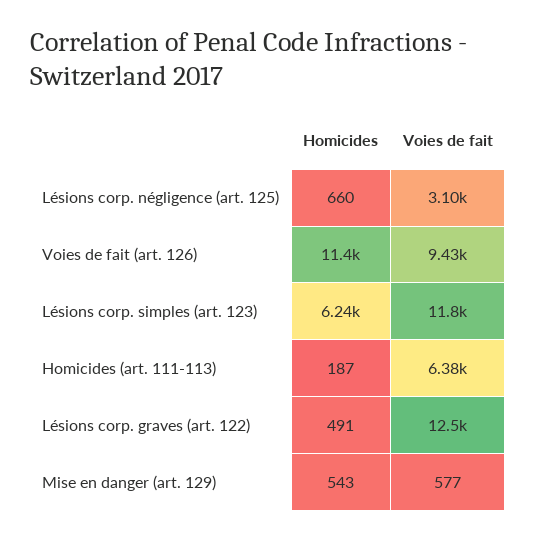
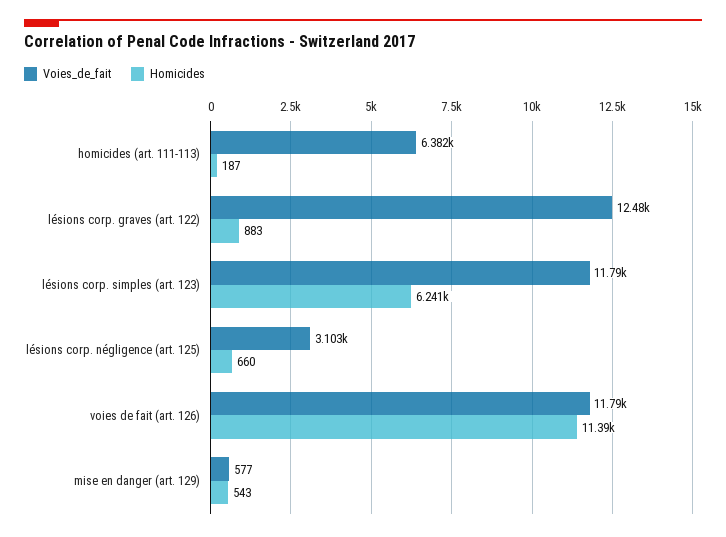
  {
    "Homicides": {
      "Lésions corp. négligence (art. 125)": 660,
      "Voies de fait (art. 126)": 11390,
      "Lésions corp. simples (art. 123)": 6241,
      "Homicides (art. 111-113)": 187,
-     "Lésions corp. graves (art. 122)": 491,
+     "Lésions corp. graves (art. 122)": 883,
      "Mise en danger (art. 129)": 543
    },
    "Voies de fait": {
      "Lésions corp. négligence (art. 125)": 3103,
-     "Voies de fait (art. 126)": 9430,
+     "Voies de fait (art. 126)": 11790,
      "Lésions corp. simples (art. 123)": 11790,
      "Homicides (art. 111-113)": 6382,
      "Lésions corp. graves (art. 122)": 12480,
      "Mise en danger (art. 129)": 577
    }
  }

